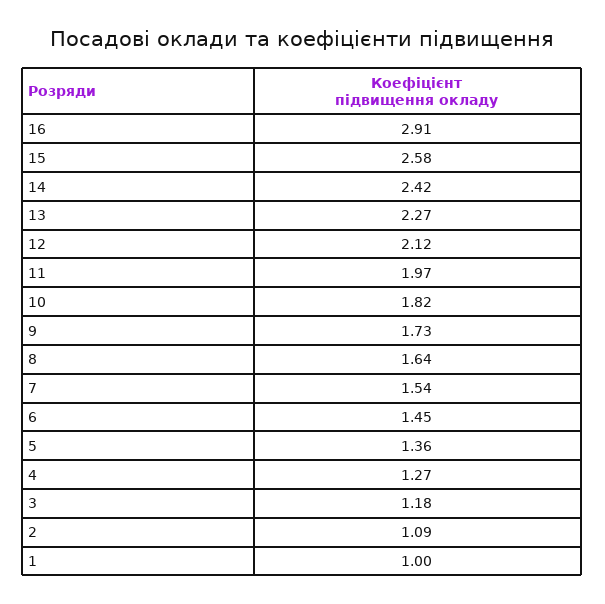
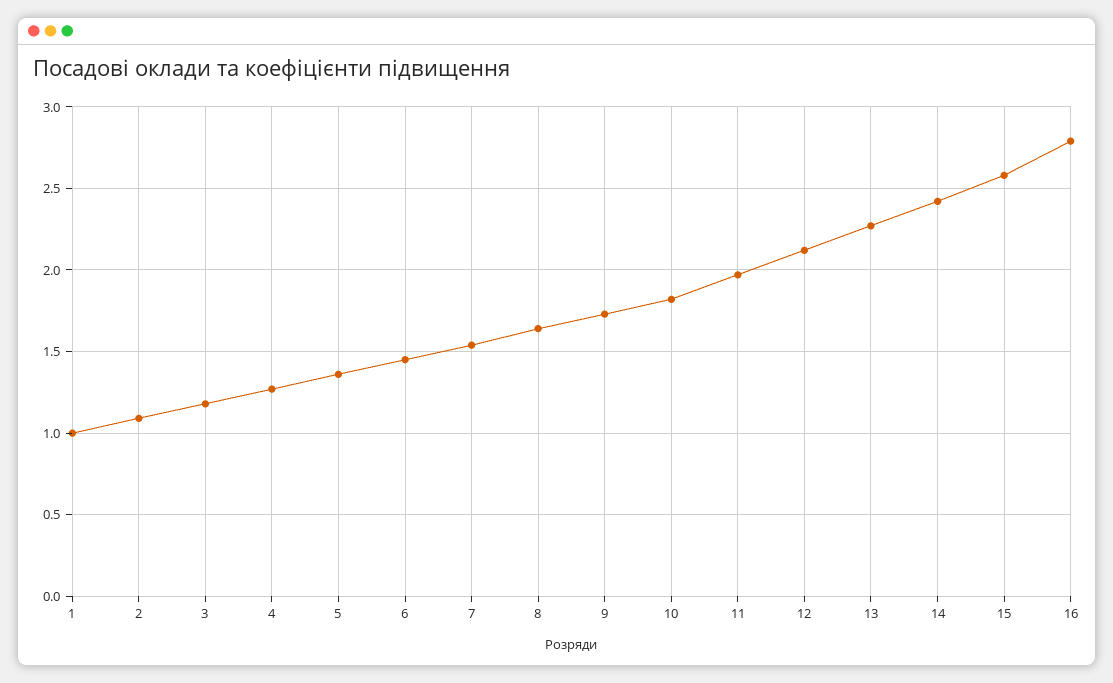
  {
-   "16": 2.91,
+   "16": 2.8,
    "15": 2.58,
    "14": 2.42,
    "13": 2.27,
    "12": 2.12,
    "11": 1.97,
    "10": 1.82,
    "9": 1.73,
    "8": 1.64,
    "7": 1.54,
    "6": 1.45,
    "5": 1.36,
    "4": 1.27,
    "3": 1.18,
    "2": 1.09,
    "1": 1
  }

